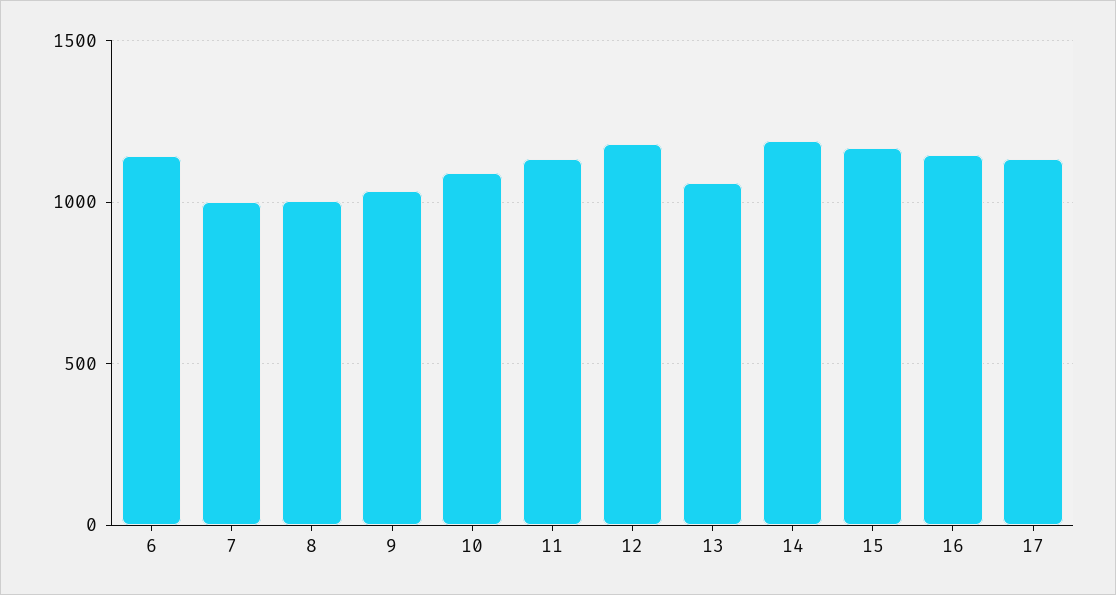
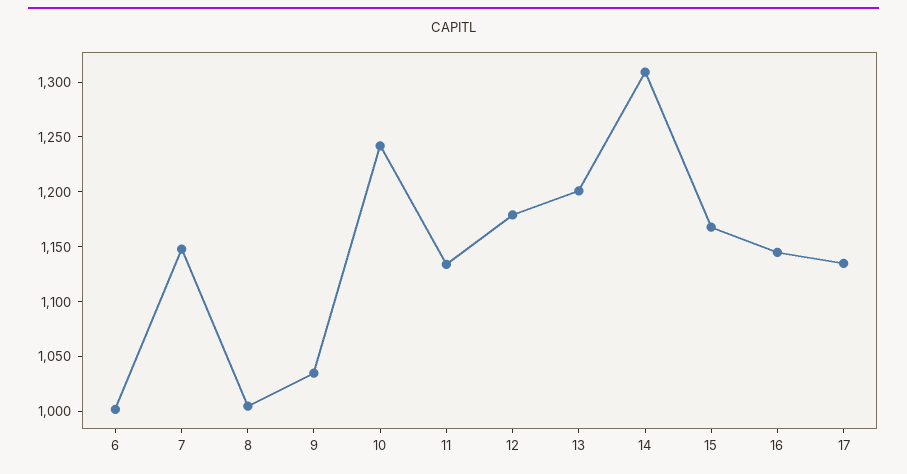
  {
-   "6": 1150,
+   "6": 1000,
-   "7": 1000,
+   "7": 1150,
    "8": 1010,
    "9": 1040,
-   "10": 1100,
+   "10": 1240,
    "11": 1130,
    "12": 1180,
-   "13": 1050,
+   "13": 1200,
-   "14": 1200,
+   "14": 1310,
    "15": 1170,
    "16": 1150,
    "17": 1140
  }

